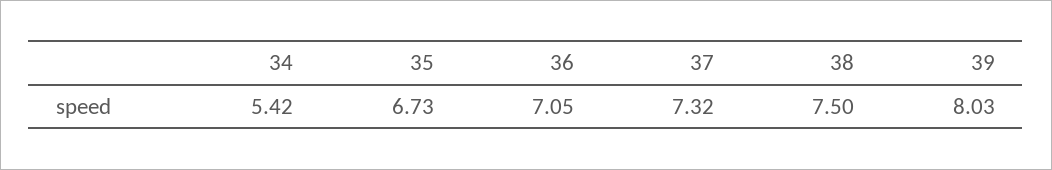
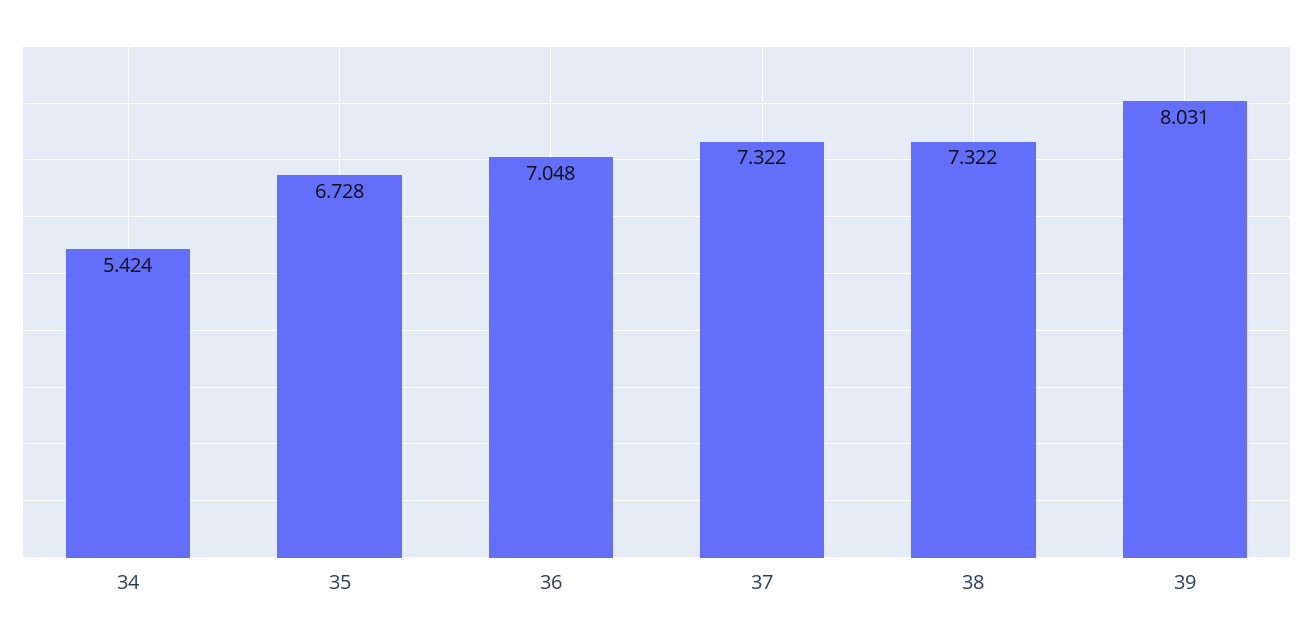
  {
    "34": 5.424,
    "35": 6.728,
    "36": 7.048,
    "37": 7.322,
-   "38": 7.5,
+   "38": 7.322,
    "39": 8.031
  }

